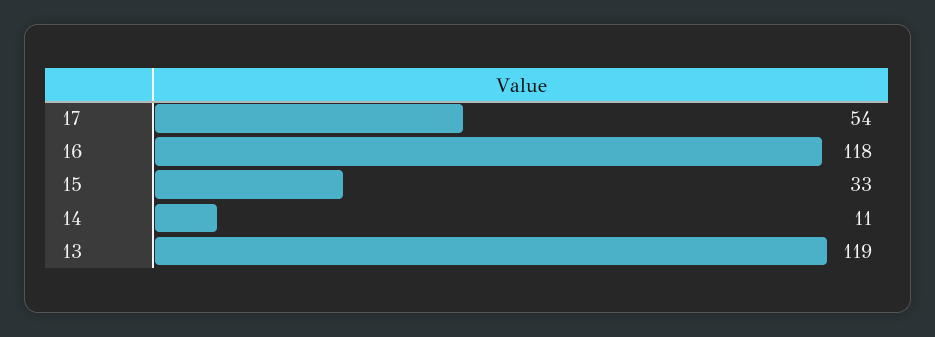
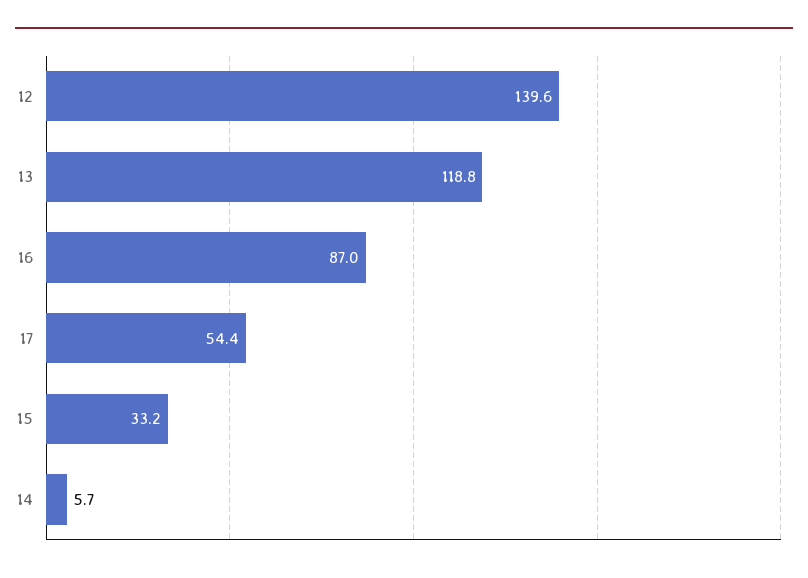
  {
    "17": 54.4,
-   "16": 118,
+   "16": 87,
    "15": 33.2,
-   "14": 11,
+   "14": 5.7,
-   "13": 118.8
+   "13": 118.8,
+   "12": 139.6
  }

